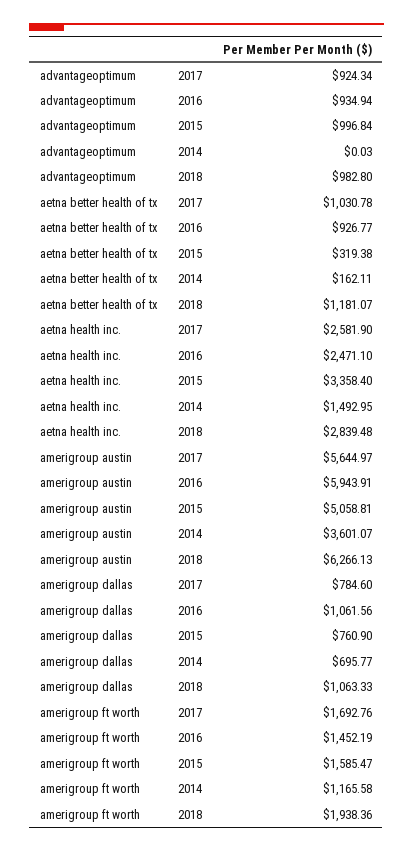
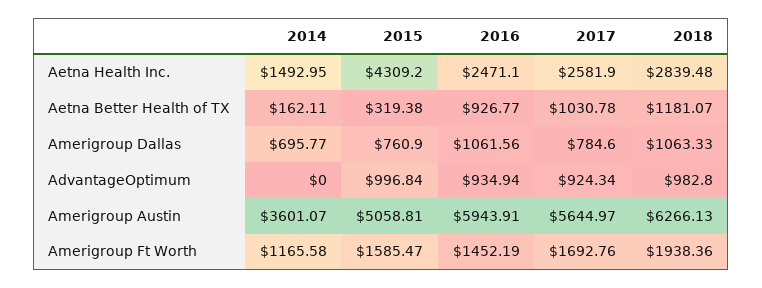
  {
    "advantageoptimum": {
      "2017": 924.34,
      "2016": 934.94,
      "2015": 996.84,
-     "2014": 0.03,
+     "2014": 0,
      "2018": 982.8
    },
    "aetna better health of tx": {
      "2017": 1030.78,
      "2016": 926.77,
      "2015": 319.38,
      "2014": 162.11,
      "2018": 1181.07
    },
    "aetna health inc.": {
      "2017": 2581.9,
      "2016": 2471.1,
-     "2015": 3358.4,
+     "2015": 4309.2,
      "2014": 1492.95,
      "2018": 2839.48
    },
    "amerigroup austin": {
      "2017": 5644.97,
      "2016": 5943.91,
      "2015": 5058.81,
      "2014": 3601.07,
      "2018": 6266.13
    },
    "amerigroup dallas": {
      "2017": 784.6,
      "2016": 1061.56,
      "2015": 760.9,
      "2014": 695.77,
      "2018": 1063.33
    },
    "amerigroup ft worth": {
      "2017": 1692.76,
      "2016": 1452.19,
      "2015": 1585.47,
      "2014": 1165.58,
      "2018": 1938.36
    }
  }

